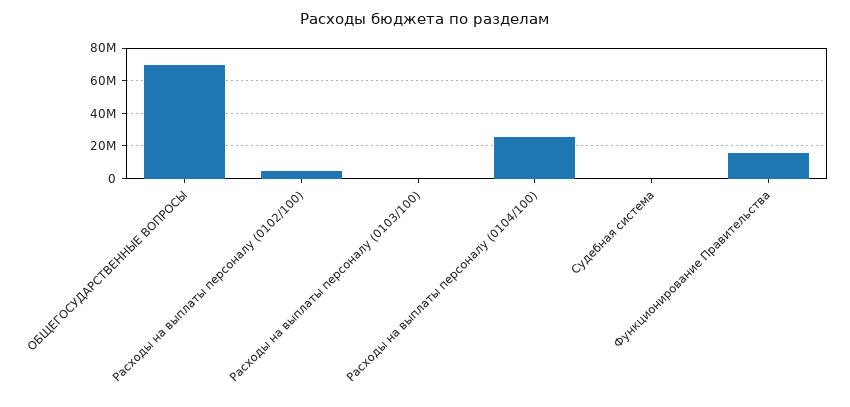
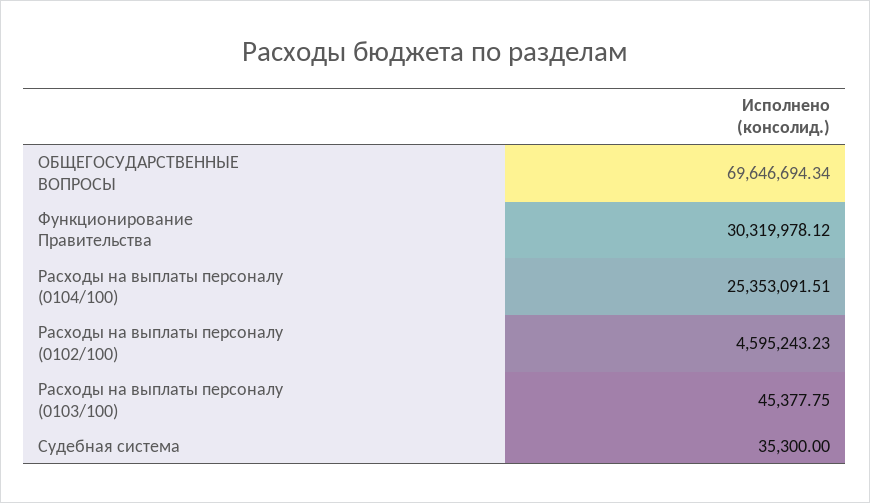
  {
    "ОБЩЕГОСУДАРСТВЕННЫЕ ВОПРОСЫ": 69646694.34,
    "Расходы на выплаты персоналу (0102/100)": 4595243.23,
    "Расходы на выплаты персоналу (0103/100)": 45377.75,
    "Расходы на выплаты персоналу (0104/100)": 25353091.51,
    "Судебная система": 35300,
-   "Функционирование Правительства": 15000000
+   "Функционирование Правительства": 30319978.12
  }

